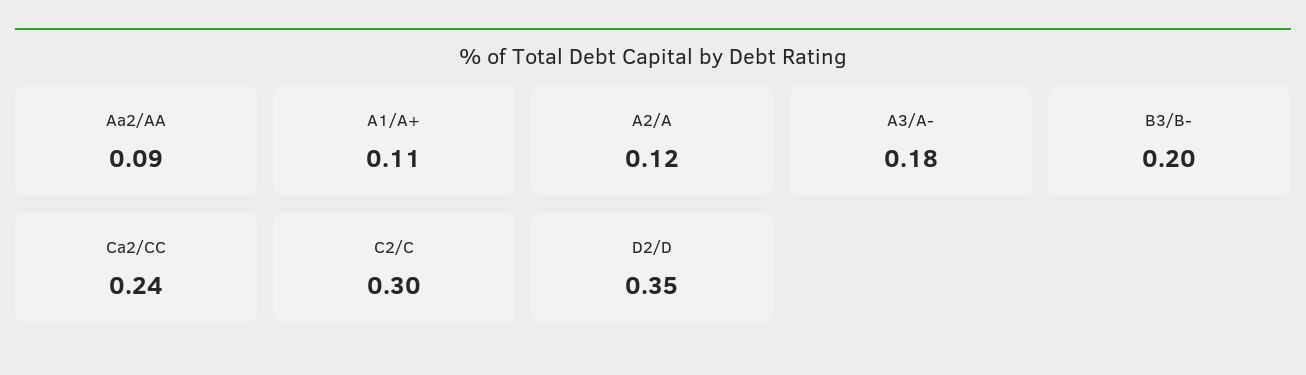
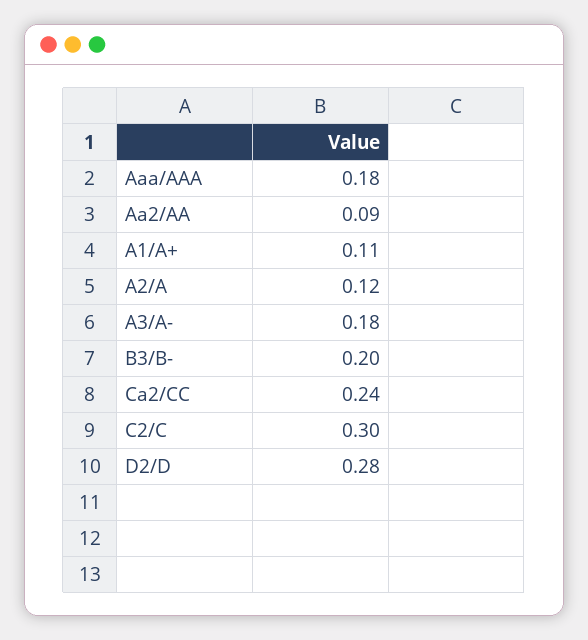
  {
    "Aa2/AA": 0.09,
    "A1/A+": 0.11,
    "A2/A": 0.12,
    "A3/A-": 0.18,
    "B3/B-": 0.2,
    "Ca2/CC": 0.24,
    "C2/C": 0.3,
-   "D2/D": 0.35
+   "D2/D": 0.28,
+   "Aaa/AAA": 0.18
  }

